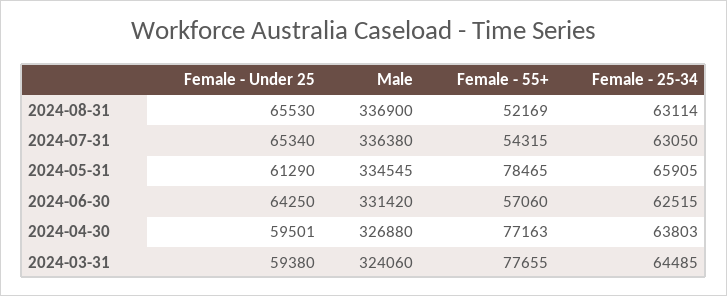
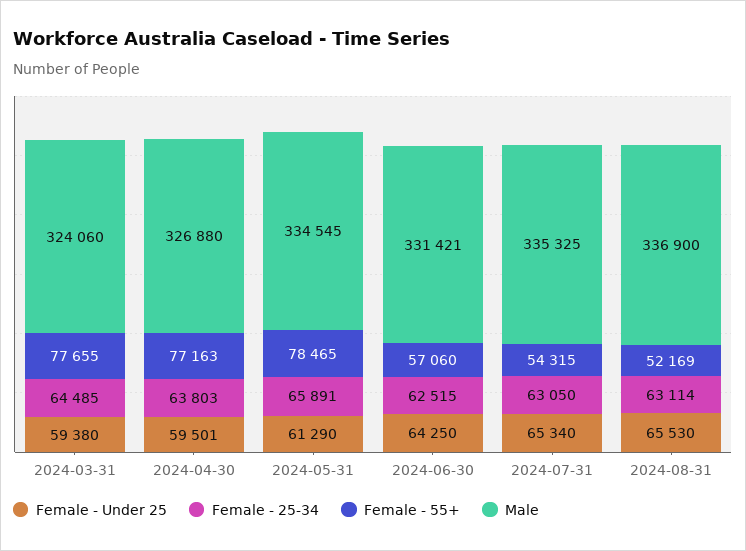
  {
    "Female - Under 25": {
      "2024-08-31": 65530,
      "2024-07-31": 65340,
      "2024-05-31": 61290,
      "2024-06-30": 64250,
      "2024-04-30": 59501,
      "2024-03-31": 59380
    },
    "Male": {
      "2024-08-31": 336900,
-     "2024-07-31": 336380,
+     "2024-07-31": 335325,
      "2024-05-31": 334545,
-     "2024-06-30": 331420,
+     "2024-06-30": 331421,
      "2024-04-30": 326880,
      "2024-03-31": 324060
    },
    "Female - 55+": {
      "2024-08-31": 52169,
      "2024-07-31": 54315,
      "2024-05-31": 78465,
      "2024-06-30": 57060,
      "2024-04-30": 77163,
      "2024-03-31": 77655
    },
    "Female - 25-34": {
      "2024-08-31": 63114,
      "2024-07-31": 63050,
-     "2024-05-31": 65905,
+     "2024-05-31": 65891,
      "2024-06-30": 62515,
      "2024-04-30": 63803,
      "2024-03-31": 64485
    }
  }

